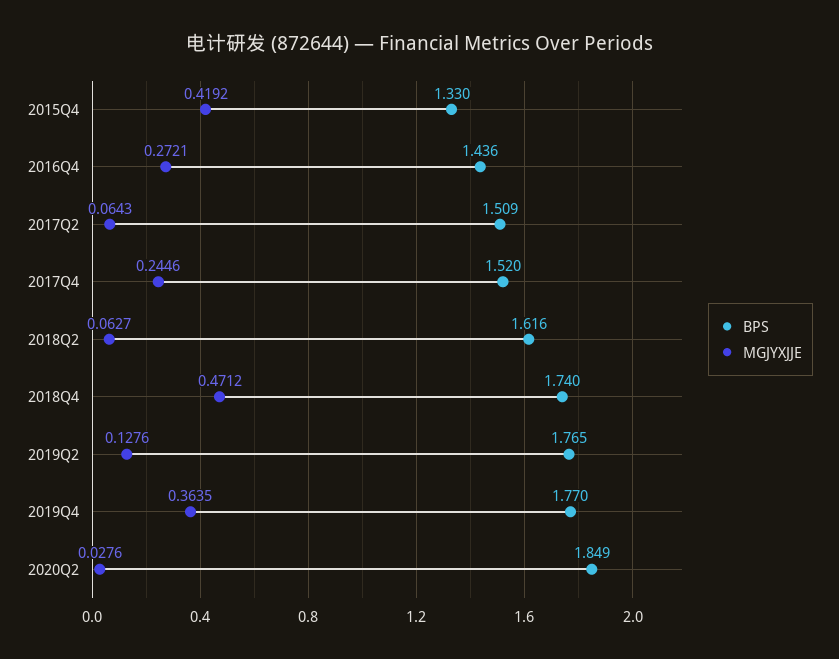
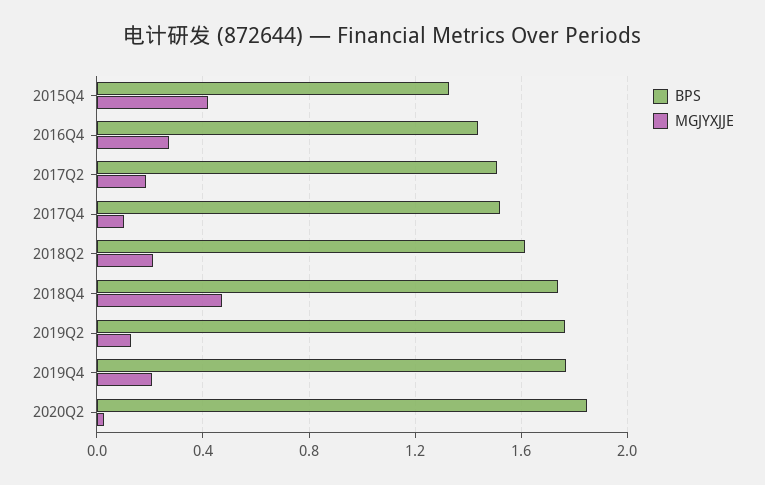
  {
    "BPS": {
      "2015Q4": 1.33,
      "2016Q4": 1.436,
      "2017Q2": 1.509,
      "2017Q4": 1.52,
      "2018Q2": 1.616,
      "2018Q4": 1.74,
      "2019Q2": 1.765,
      "2019Q4": 1.77,
      "2020Q2": 1.849
    },
    "MGJYXJJE": {
      "2015Q4": 0.4192,
      "2016Q4": 0.2721,
-     "2017Q2": 0.0643,
+     "2017Q2": 0.2,
-     "2017Q4": 0.2446,
+     "2017Q4": 0.1,
-     "2018Q2": 0.0627,
+     "2018Q2": 0.2,
      "2018Q4": 0.4712,
      "2019Q2": 0.1276,
-     "2019Q4": 0.3635,
+     "2019Q4": 0.2,
      "2020Q2": 0.0276
    }
  }

